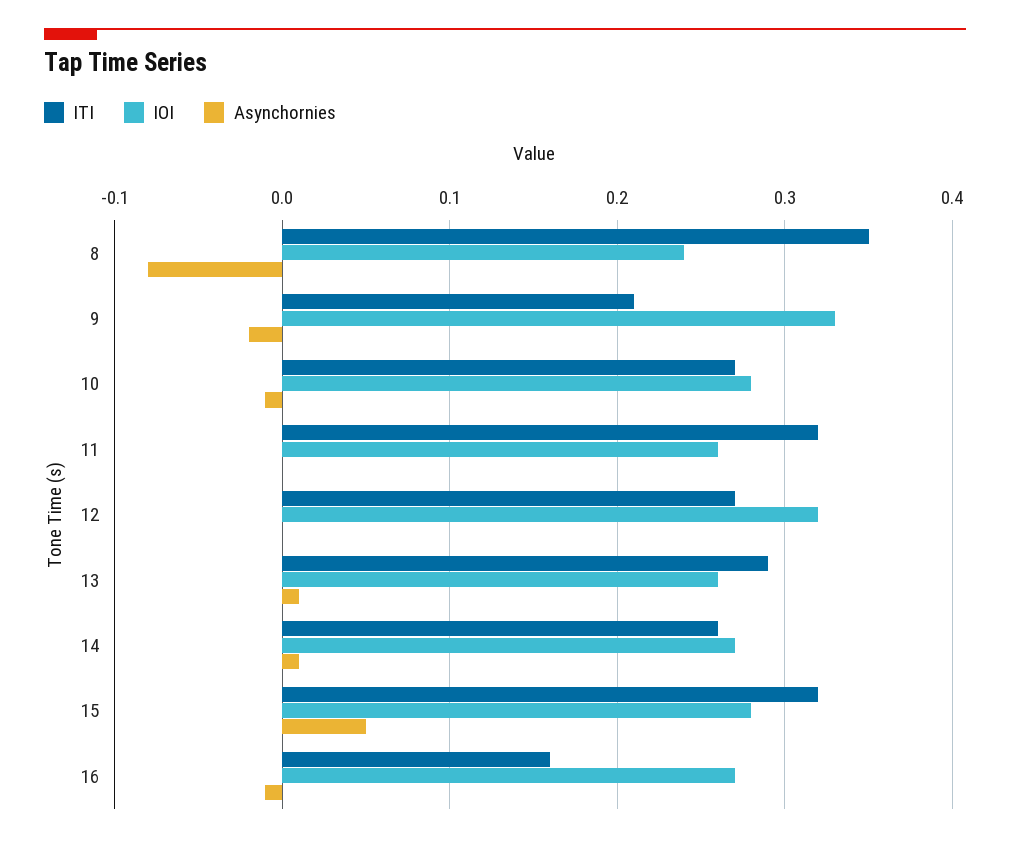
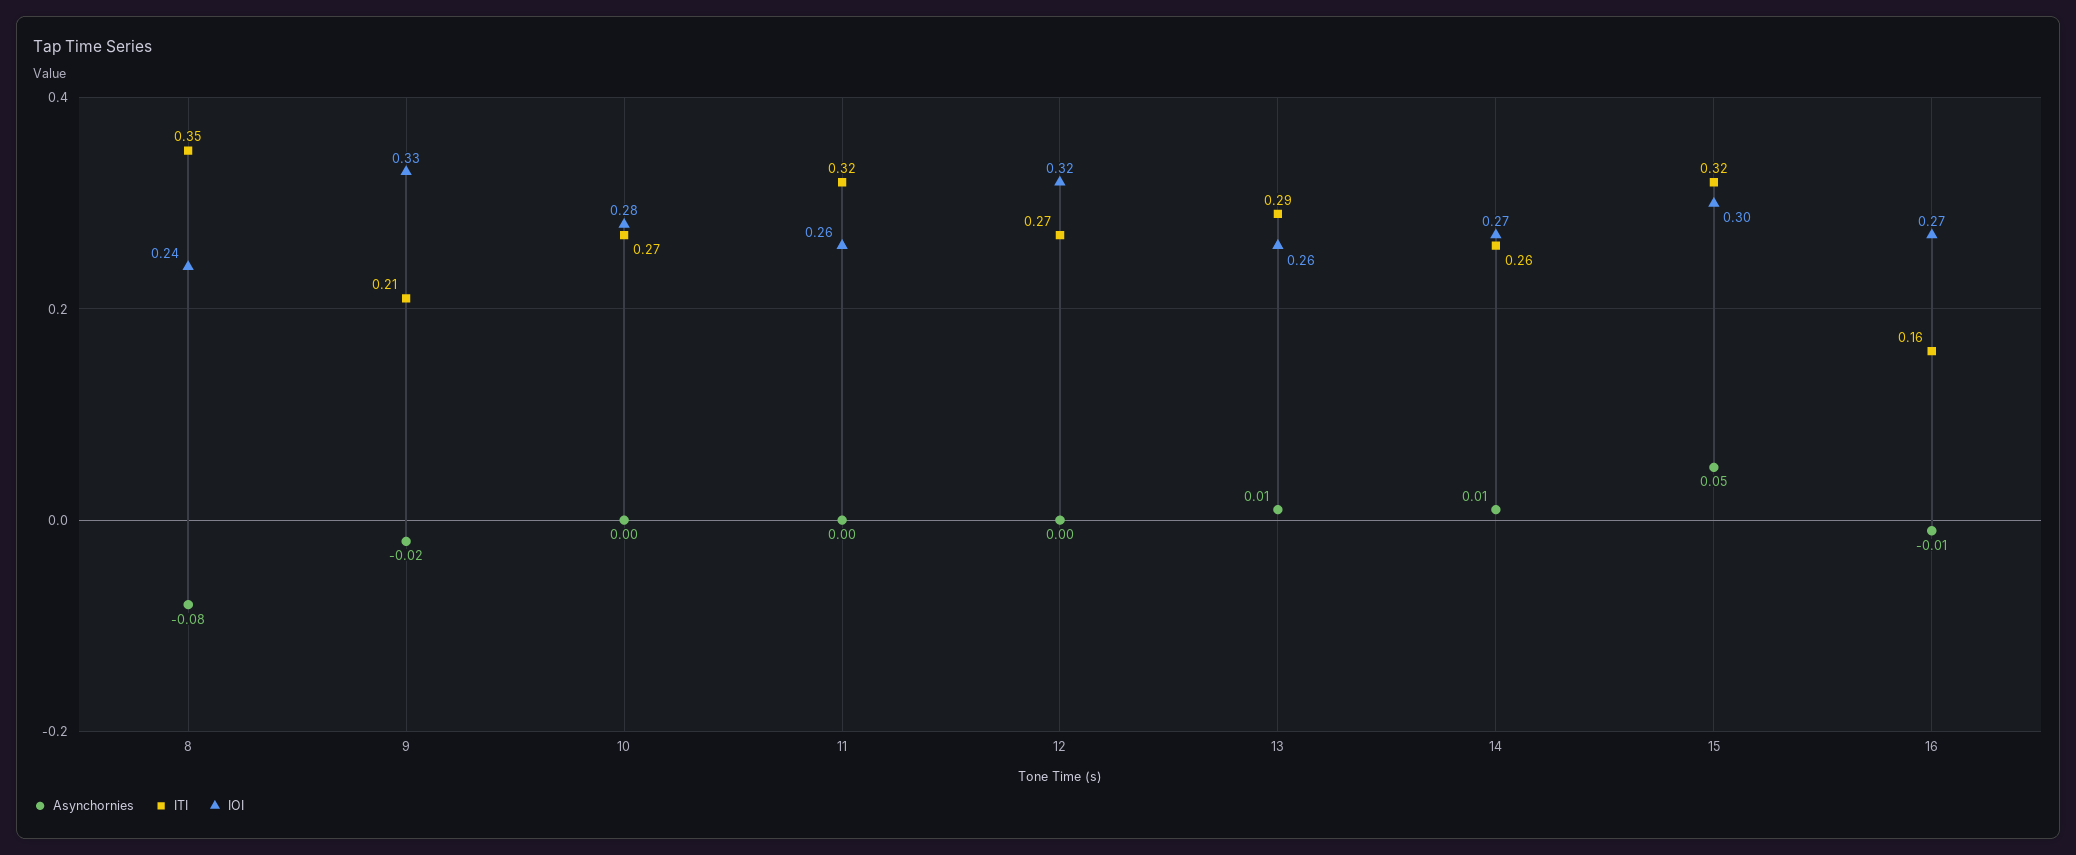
  {
    "ITI": {
      "8": 0.35,
      "9": 0.21,
      "10": 0.27,
      "11": 0.32,
      "12": 0.27,
      "13": 0.29,
      "14": 0.26,
      "15": 0.32,
      "16": 0.16
    },
    "IOI": {
      "8": 0.24,
      "9": 0.33,
      "10": 0.28,
      "11": 0.26,
      "12": 0.32,
      "13": 0.26,
      "14": 0.27,
-     "15": 0.28,
+     "15": 0.3,
      "16": 0.27
    },
    "Asynchornies": {
      "8": -0.08,
      "9": -0.02,
-     "10": -0.01,
+     "10": 0,
      "11": 0,
      "12": 0,
      "13": 0.01,
      "14": 0.01,
      "15": 0.05,
      "16": -0.01
    }
  }

